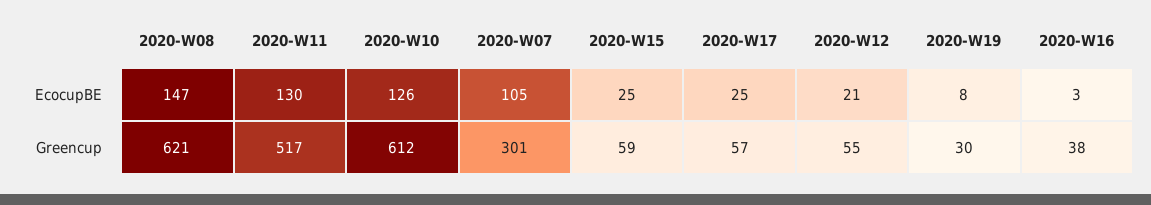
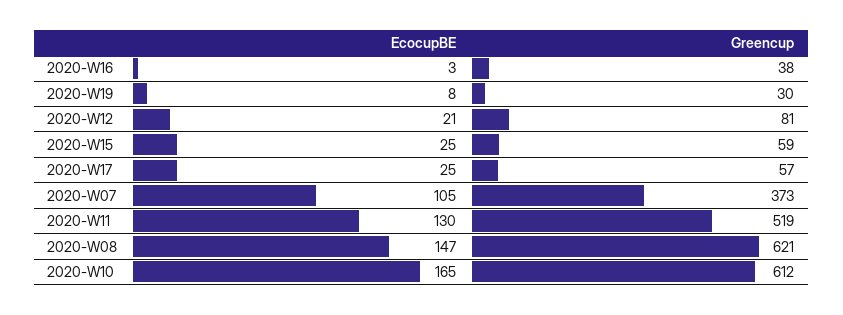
  {
    "2020-W08": {
      "EcocupBE": 147,
      "Greencup": 621
    },
    "2020-W11": {
      "EcocupBE": 130,
-     "Greencup": 517
+     "Greencup": 519
    },
    "2020-W10": {
-     "EcocupBE": 126,
+     "EcocupBE": 165,
      "Greencup": 612
    },
    "2020-W07": {
      "EcocupBE": 105,
-     "Greencup": 301
+     "Greencup": 373
    },
    "2020-W15": {
      "EcocupBE": 25,
      "Greencup": 59
    },
    "2020-W17": {
      "EcocupBE": 25,
      "Greencup": 57
    },
    "2020-W12": {
      "EcocupBE": 21,
-     "Greencup": 55
+     "Greencup": 81
    },
    "2020-W19": {
      "EcocupBE": 8,
      "Greencup": 30
    },
    "2020-W16": {
      "EcocupBE": 3,
      "Greencup": 38
    }
  }

